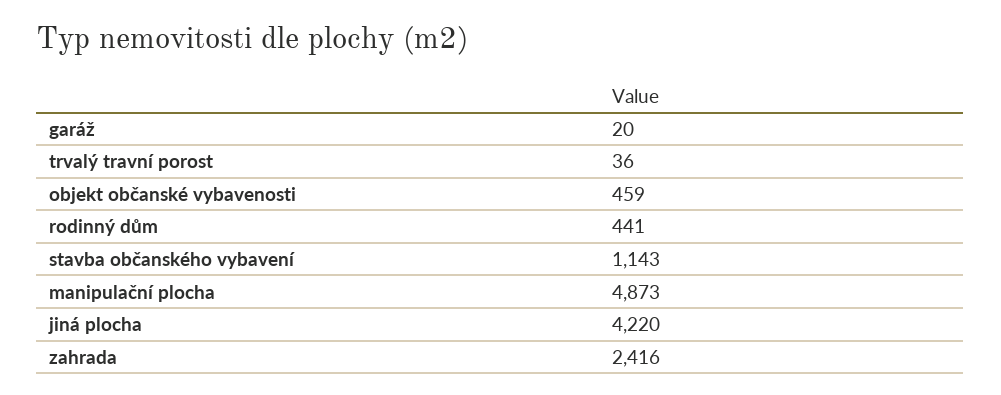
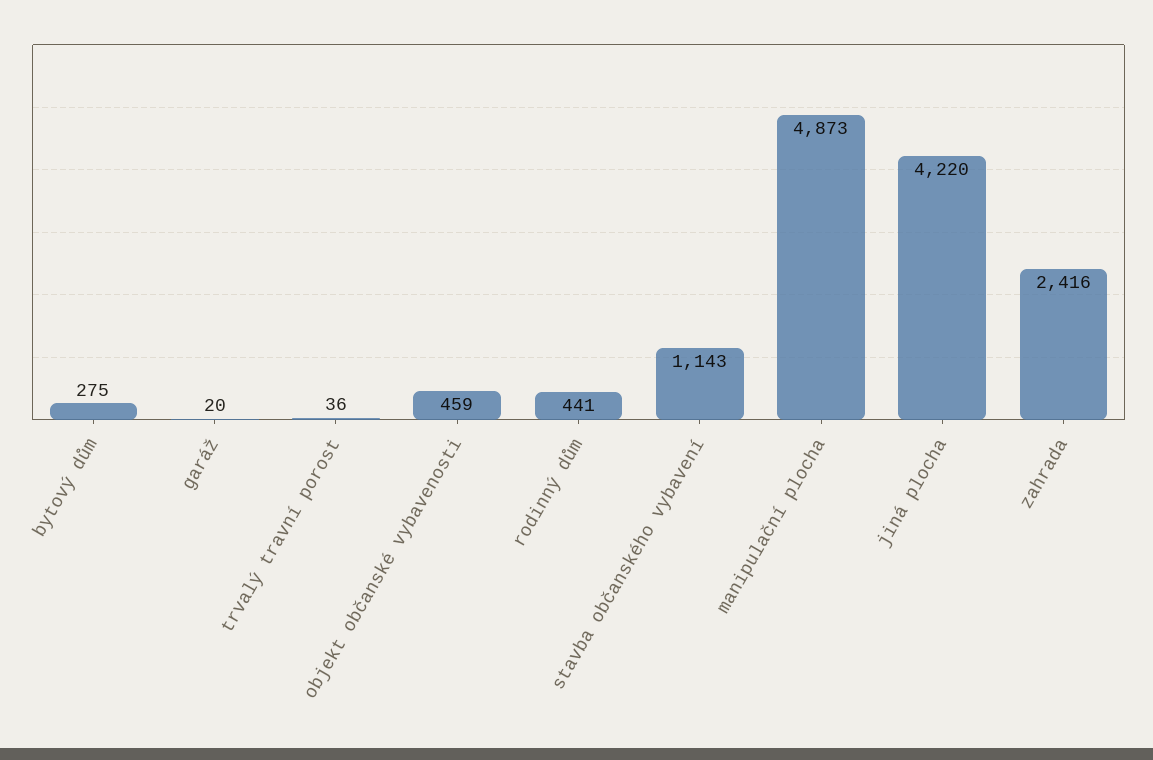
  {
    "garáž": 20,
    "trvalý travní porost": 36,
    "objekt občanské vybavenosti": 459,
    "rodinný dům": 441,
    "stavba občanského vybavení": 1143,
    "manipulační plocha": 4873,
    "jiná plocha": 4220,
-   "zahrada": 2416
+   "zahrada": 2416,
+   "bytový dům": 275
  }

